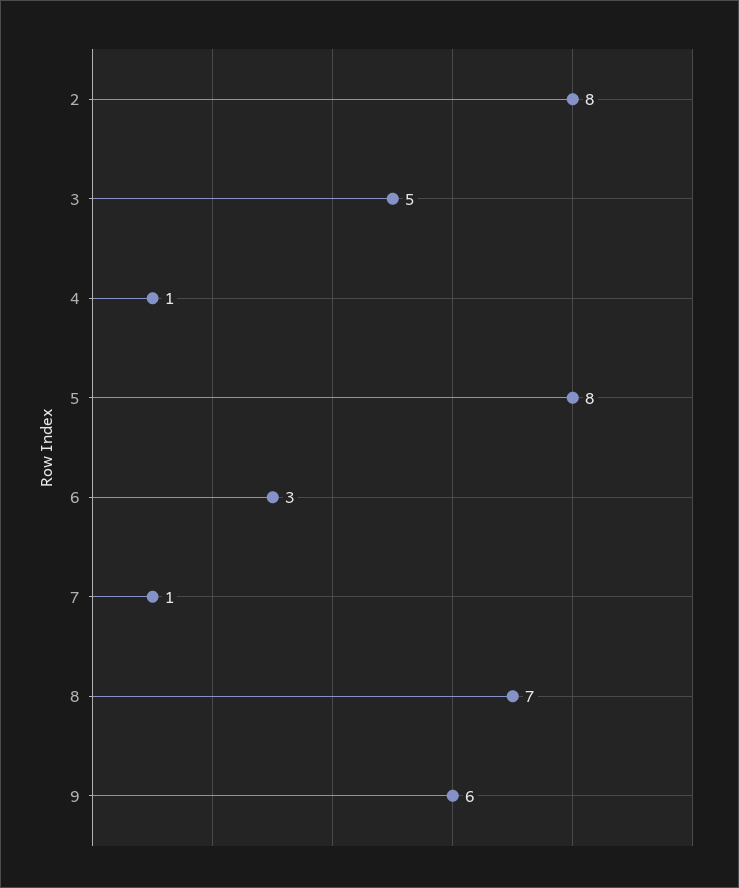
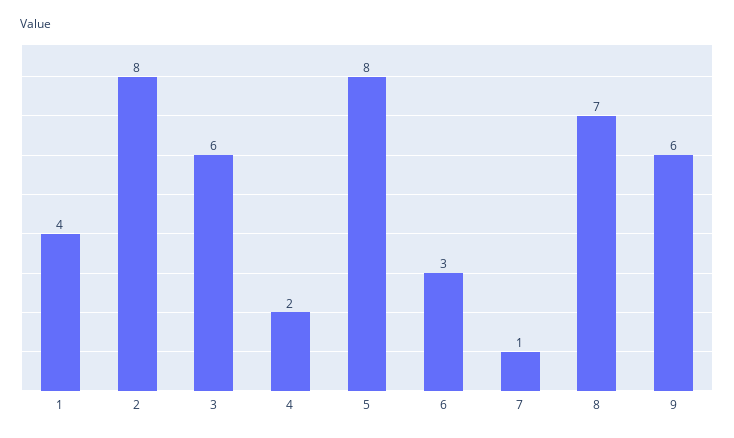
  {
    "2": 8,
-   "3": 5,
+   "3": 6,
-   "4": 1,
+   "4": 2,
    "5": 8,
    "6": 3,
    "7": 1,
    "8": 7,
-   "9": 6
+   "9": 6,
+   "1": 4
  }

